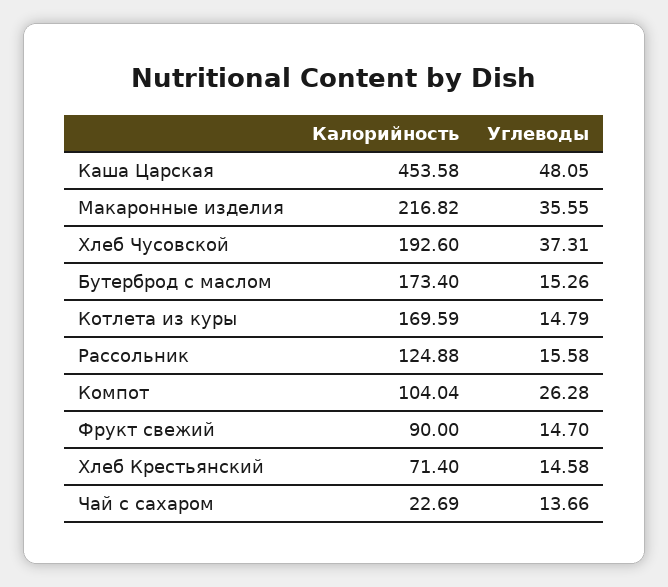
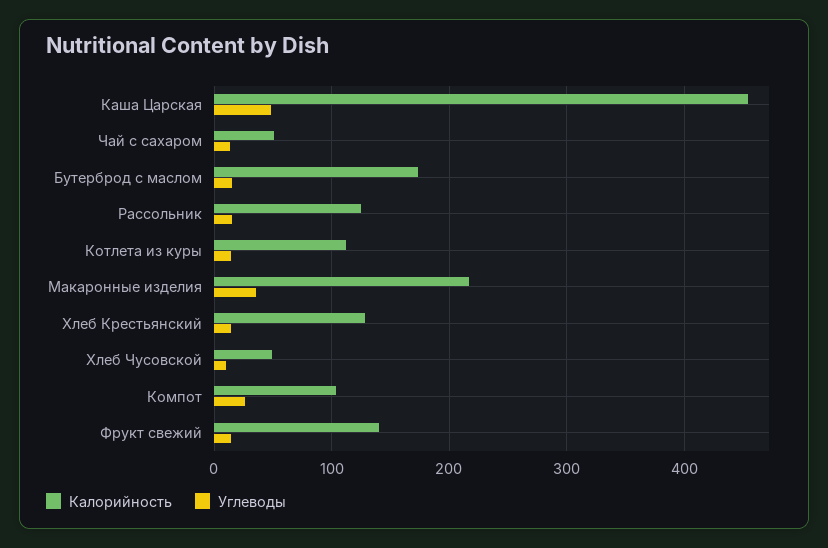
  {
    "Калорийность": {
      "Каша Царская": 453.58,
      "Макаронные изделия": 216.82,
-     "Хлеб Чусовской": 192.6,
+     "Хлеб Чусовской": 50,
      "Бутерброд с маслом": 173.4,
-     "Котлета из куры": 169.59,
+     "Котлета из куры": 110,
      "Рассольник": 124.88,
      "Компот": 104.04,
-     "Фрукт свежий": 90,
+     "Фрукт свежий": 140,
-     "Хлеб Крестьянский": 71.4,
+     "Хлеб Крестьянский": 130,
-     "Чай с сахаром": 22.69
+     "Чай с сахаром": 50
    },
    "Углеводы": {
      "Каша Царская": 48.05,
      "Макаронные изделия": 35.55,
-     "Хлеб Чусовской": 37.31,
+     "Хлеб Чусовской": 10,
      "Бутерброд с маслом": 15.26,
      "Котлета из куры": 14.79,
      "Рассольник": 15.58,
      "Компот": 26.28,
      "Фрукт свежий": 14.7,
      "Хлеб Крестьянский": 14.58,
      "Чай с сахаром": 13.66
    }
  }

